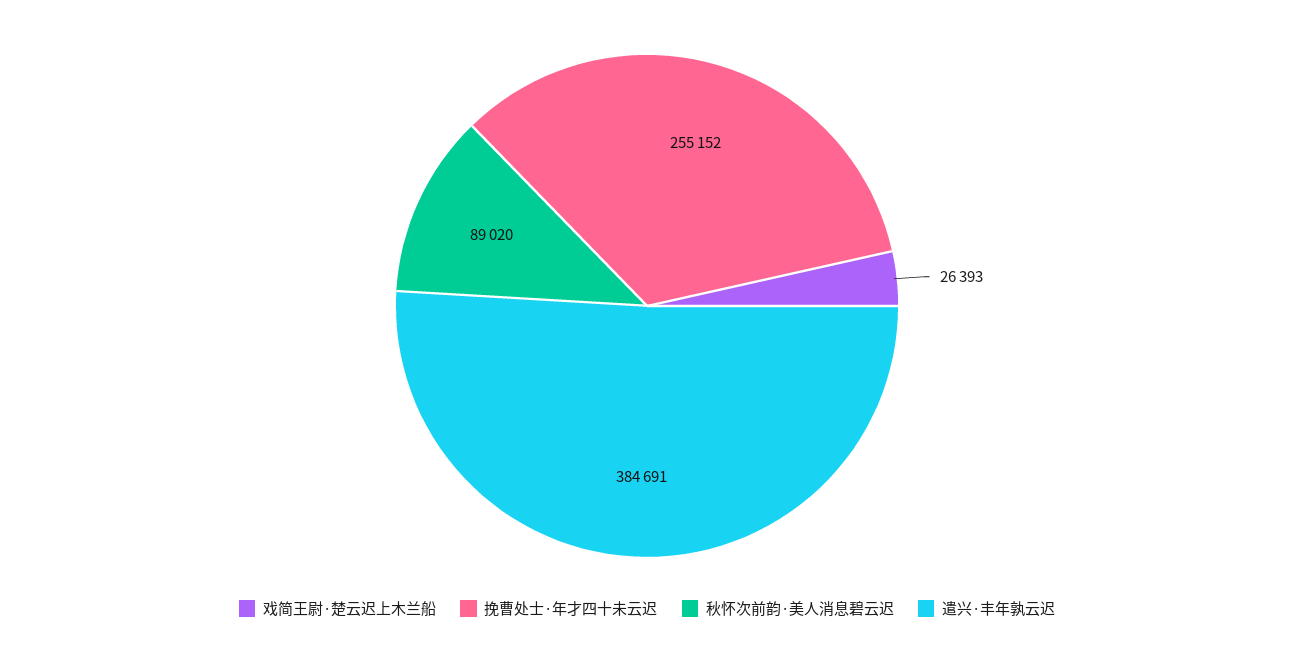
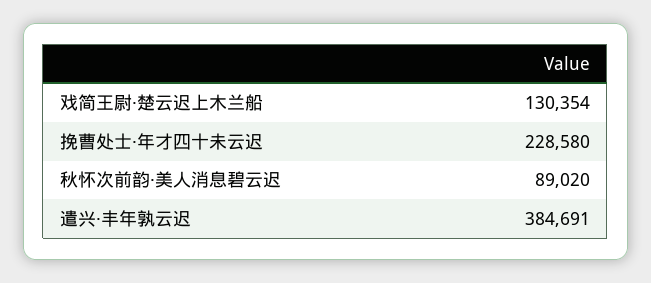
  {
-   "戏简王尉·楚云迟上木兰船": 26393,
+   "戏简王尉·楚云迟上木兰船": 130354,
-   "挽曹处士·年才四十未云迟": 255152,
+   "挽曹处士·年才四十未云迟": 228580,
    "秋怀次前韵·美人消息碧云迟": 89020,
    "遣兴·丰年孰云迟": 384691
  }

